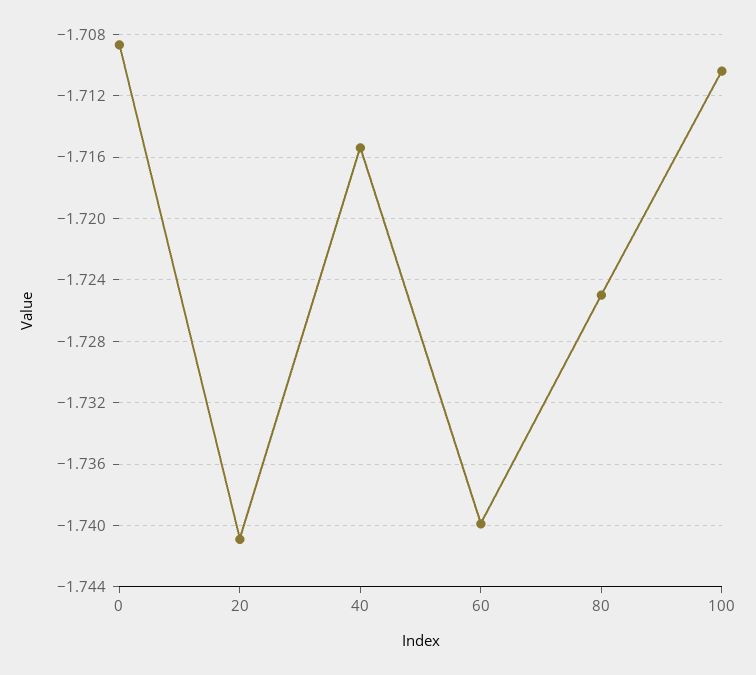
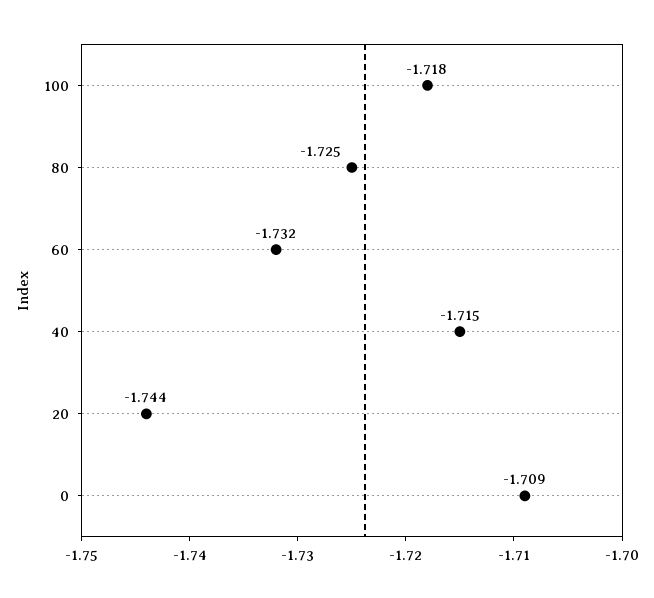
  {
    "0": -1.709,
-   "20": -1.741,
+   "20": -1.744,
    "40": -1.715,
-   "60": -1.74,
+   "60": -1.732,
    "80": -1.725,
-   "100": -1.7105
+   "100": -1.718
  }

